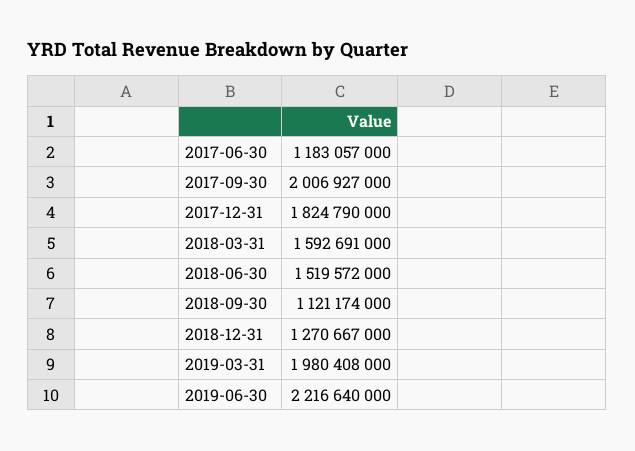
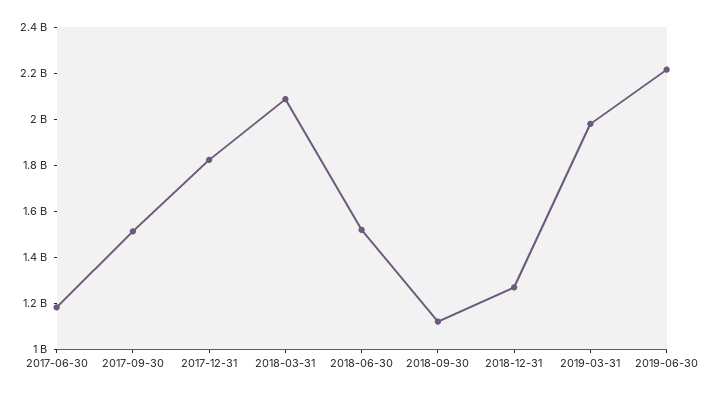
  {
    "2017-06-30": 1183057000,
-   "2017-09-30": 2006927000,
+   "2017-09-30": 1500000000,
    "2017-12-31": 1824790000,
-   "2018-03-31": 1592691000,
+   "2018-03-31": 2100000000,
    "2018-06-30": 1519572000,
    "2018-09-30": 1121174000,
    "2018-12-31": 1270667000,
    "2019-03-31": 1980408000,
    "2019-06-30": 2216640000
  }

